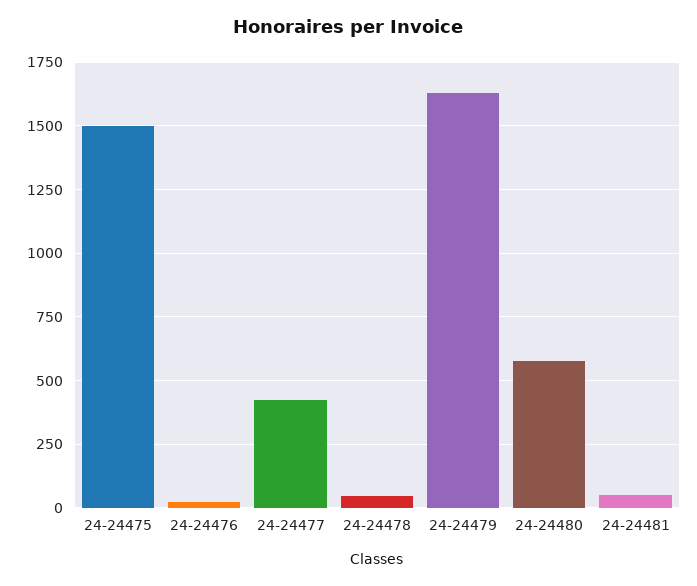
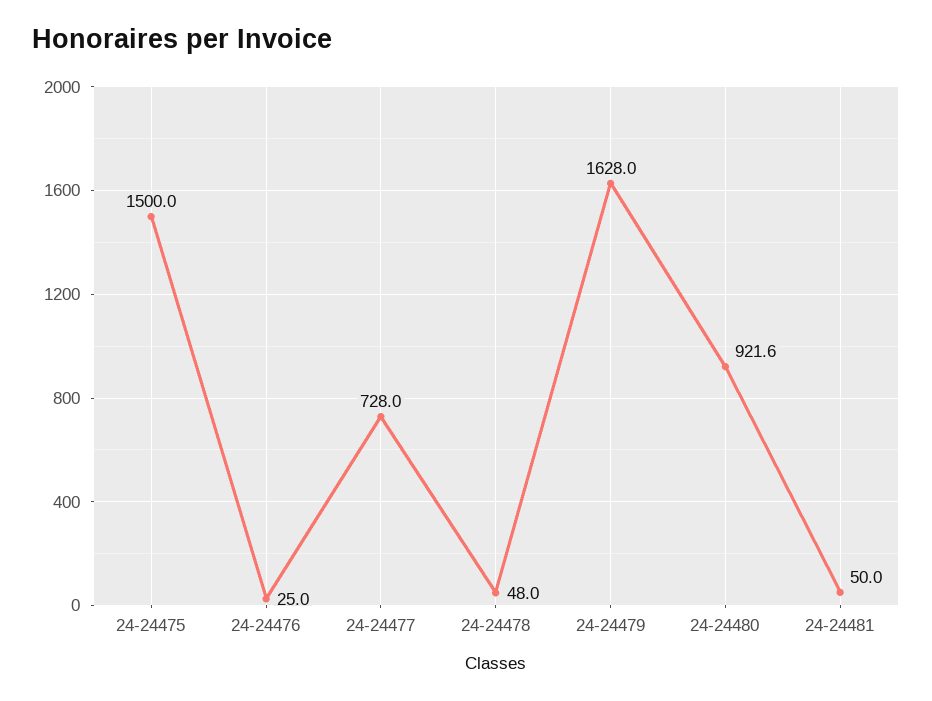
  {
    "24-24475": 1500,
    "24-24476": 25,
-   "24-24477": 425,
+   "24-24477": 728,
    "24-24478": 48,
    "24-24479": 1628,
-   "24-24480": 575,
+   "24-24480": 921.6,
    "24-24481": 50
  }

